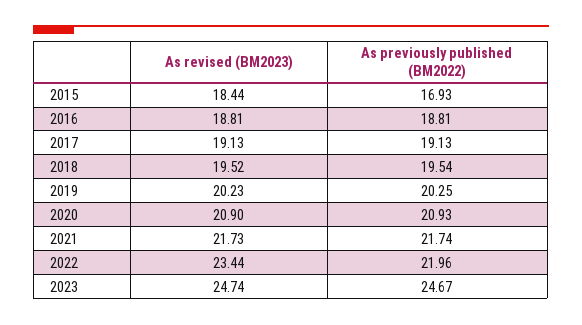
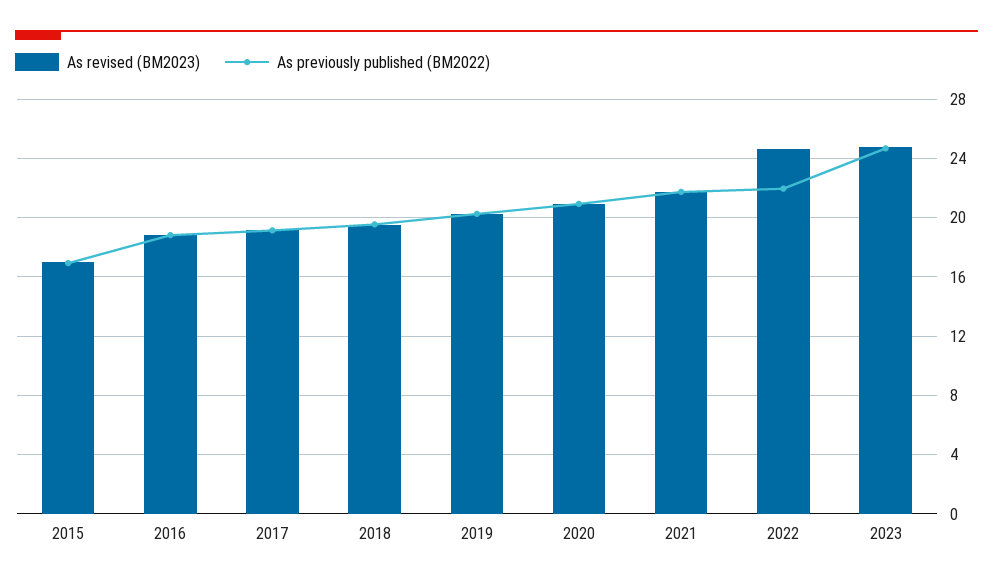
  {
    "As revised (BM2023)": {
-     "2015": 18.44,
+     "2015": 17,
      "2016": 18.81,
      "2017": 19.13,
      "2018": 19.52,
      "2019": 20.23,
      "2020": 20.9,
      "2021": 21.73,
-     "2022": 23.44,
+     "2022": 24.5,
      "2023": 24.74
    },
    "As previously published (BM2022)": {
      "2015": 16.93,
      "2016": 18.81,
      "2017": 19.13,
      "2018": 19.54,
      "2019": 20.25,
      "2020": 20.93,
      "2021": 21.74,
      "2022": 21.96,
      "2023": 24.67
    }
  }

